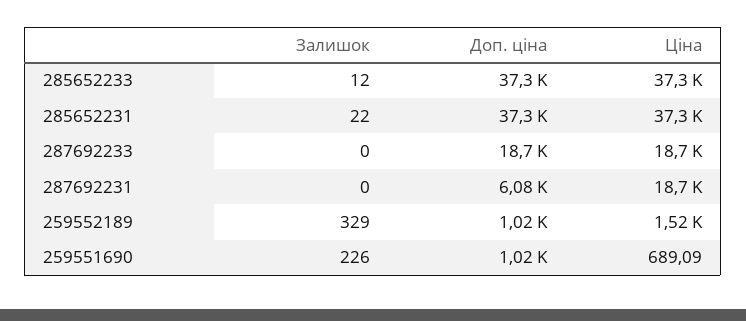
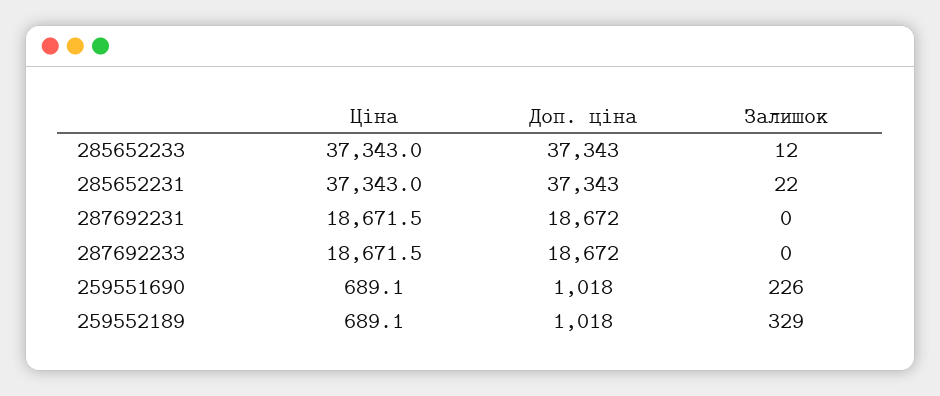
  {
    "Залишок": {
      "285652233": 12,
      "285652231": 22,
      "287692233": 0,
      "287692231": 0,
      "259552189": 329,
      "259551690": 226
    },
    "Доп. ціна": {
      "285652233": 37343,
      "285652231": 37343,
      "287692233": 18672,
-     "287692231": 6080,
+     "287692231": 18672,
      "259552189": 1018,
      "259551690": 1018
    },
    "Ціна": {
      "285652233": 37343,
      "285652231": 37343,
      "287692233": 18671.5,
      "287692231": 18671.5,
-     "259552189": 1520,
+     "259552189": 689.1,
      "259551690": 689.09
    }
  }

